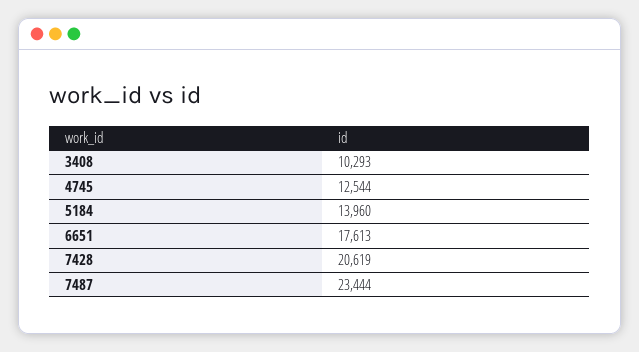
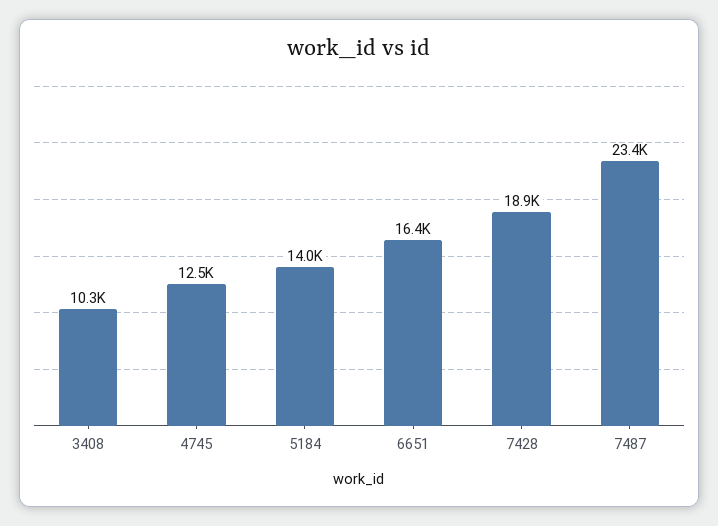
  {
    "3408": 10293,
    "4745": 12544,
    "5184": 13960,
-   "6651": 17613,
+   "6651": 16400,
-   "7428": 20619,
+   "7428": 18900,
    "7487": 23444
  }

